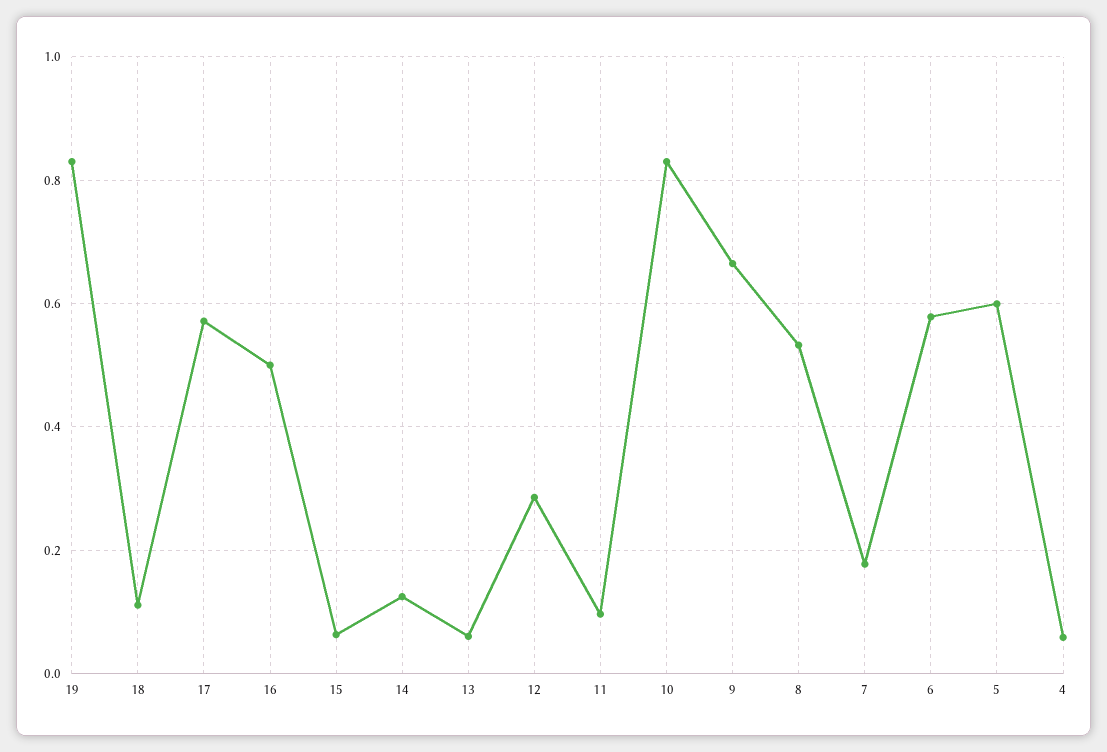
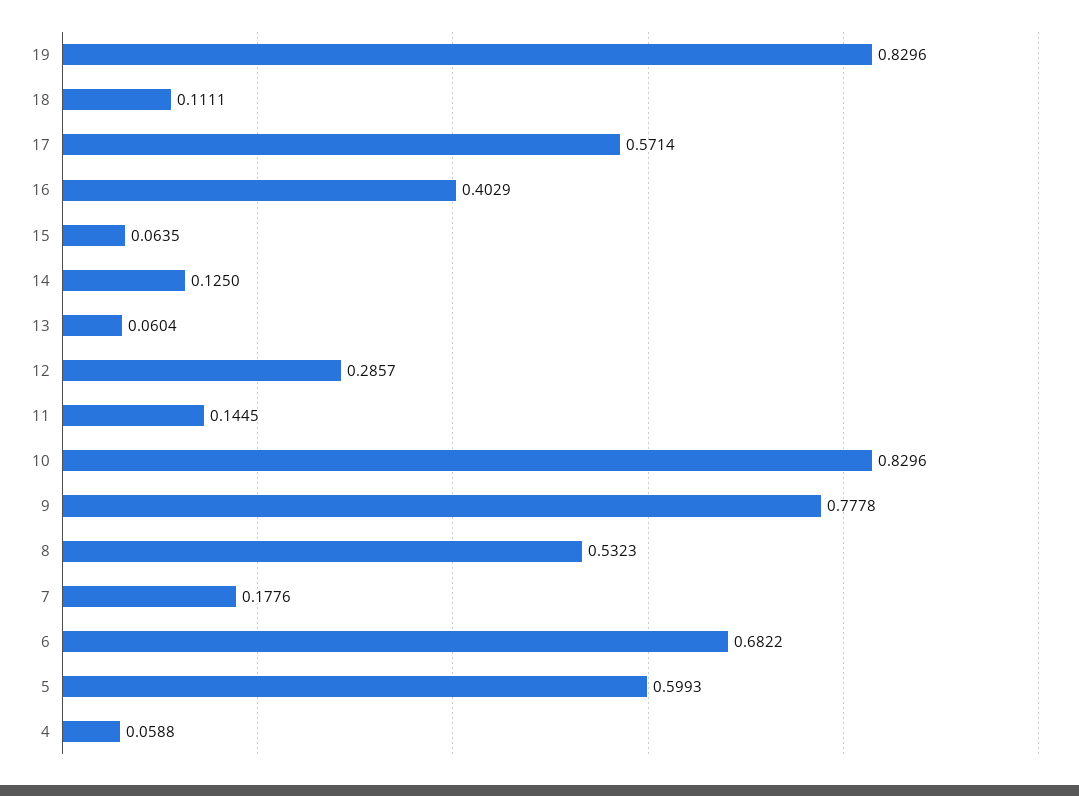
  {
    "19": 0.8296,
    "18": 0.1111,
    "17": 0.5714,
-   "16": 0.5,
+   "16": 0.4029,
    "15": 0.0635,
    "14": 0.125,
    "13": 0.0604,
    "12": 0.2857,
-   "11": 0.1,
+   "11": 0.1445,
    "10": 0.8296,
-   "9": 0.66,
+   "9": 0.7778,
    "8": 0.5323,
    "7": 0.1776,
-   "6": 0.58,
+   "6": 0.6822,
    "5": 0.5993,
    "4": 0.0588
  }

